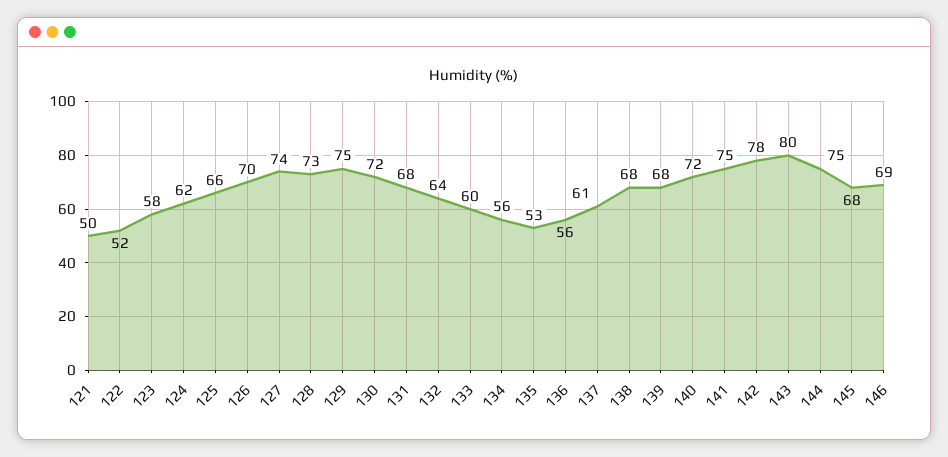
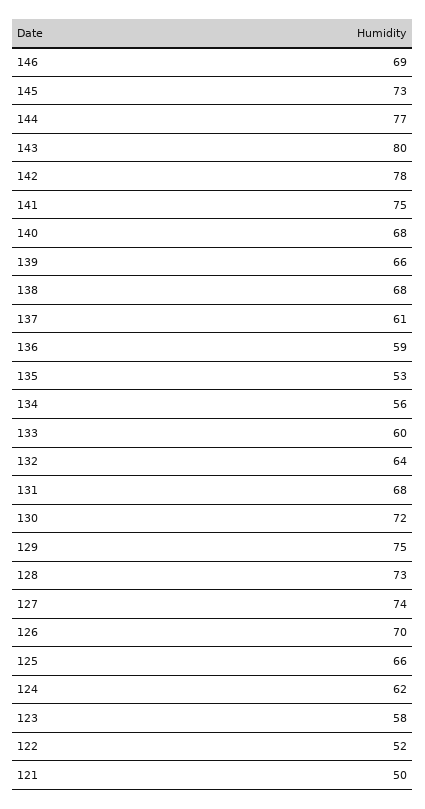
  {
    "121": 50,
    "122": 52,
    "123": 58,
    "124": 62,
    "125": 66,
    "126": 70,
    "127": 74,
    "128": 73,
    "129": 75,
    "130": 72,
    "131": 68,
    "132": 64,
    "133": 60,
    "134": 56,
    "135": 53,
-   "136": 56,
+   "136": 59,
    "137": 61,
    "138": 68,
-   "139": 68,
+   "139": 66,
-   "140": 72,
+   "140": 68,
    "141": 75,
    "142": 78,
    "143": 80,
-   "144": 75,
+   "144": 77,
-   "145": 68,
+   "145": 73,
    "146": 69
  }

